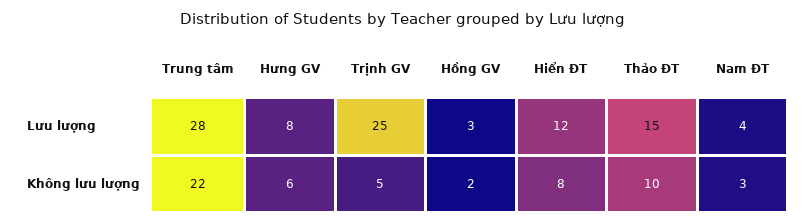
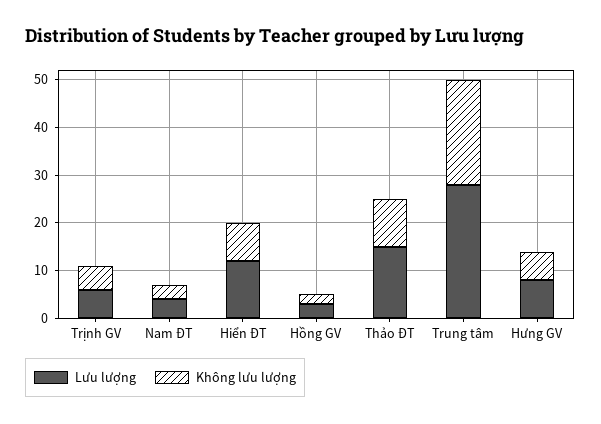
  {
    "Lưu lượng": {
      "Trung tâm": 28,
      "Hưng GV": 8,
-     "Trịnh GV": 25,
+     "Trịnh GV": 5,
      "Hồng GV": 3,
      "Hiển ĐT": 12,
      "Thảo ĐT": 15,
      "Nam ĐT": 4
    },
    "Không lưu lượng": {
      "Trung tâm": 22,
      "Hưng GV": 6,
      "Trịnh GV": 5,
      "Hồng GV": 2,
      "Hiển ĐT": 8,
      "Thảo ĐT": 10,
      "Nam ĐT": 3
    }
  }

